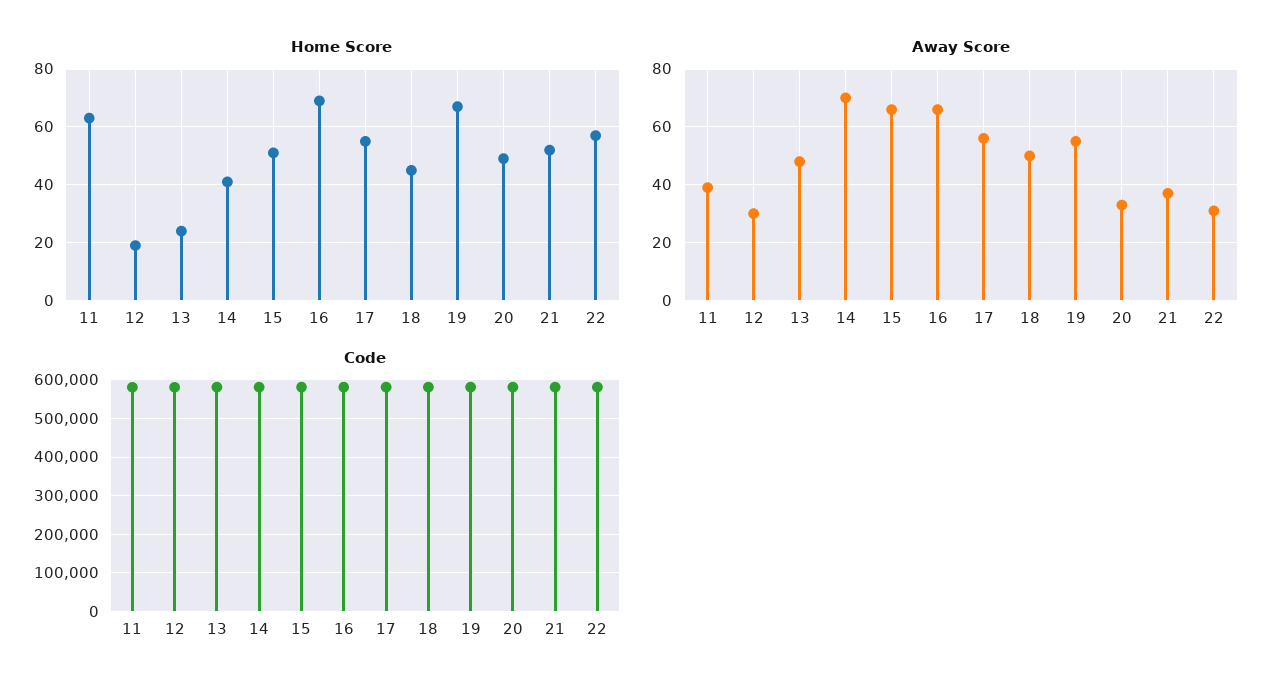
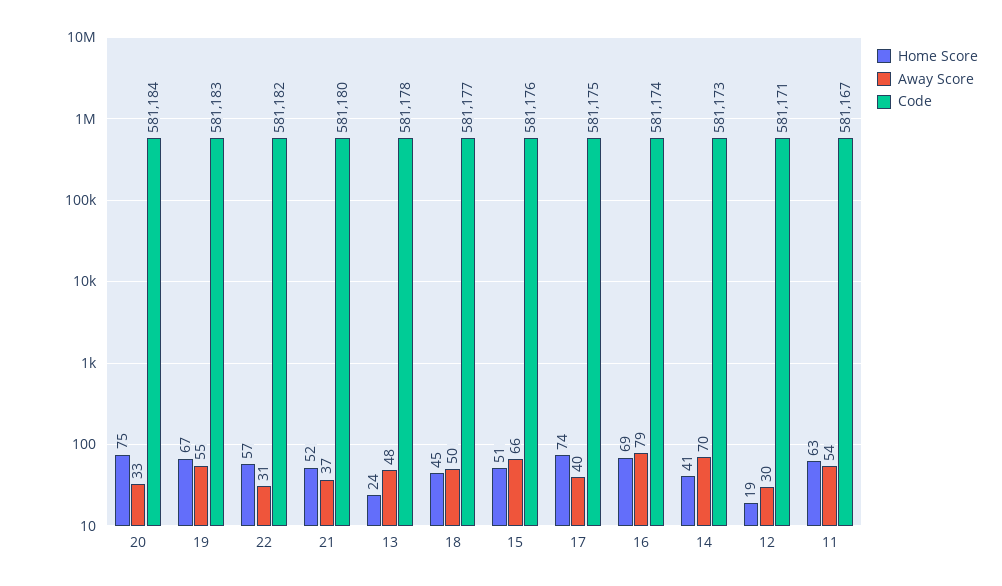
  {
    "Home Score": {
      "11": 63,
      "12": 19,
      "13": 24,
      "14": 41,
      "15": 51,
      "16": 69,
-     "17": 55,
+     "17": 74,
      "18": 45,
      "19": 67,
-     "20": 50,
+     "20": 75,
      "21": 52,
      "22": 57
    },
    "Away Score": {
-     "11": 40,
+     "11": 54,
      "12": 30,
      "13": 48,
      "14": 70,
      "15": 66,
-     "16": 65,
+     "16": 79,
-     "17": 55,
+     "17": 40,
      "18": 50,
      "19": 55,
      "20": 33,
      "21": 37,
      "22": 31
    },
    "Code": {
      "11": 581167,
      "12": 581171,
      "13": 581178,
      "14": 581173,
      "15": 581176,
      "16": 581174,
      "17": 581175,
      "18": 581177,
      "19": 581183,
      "20": 581184,
      "21": 581180,
      "22": 581182
    }
  }

